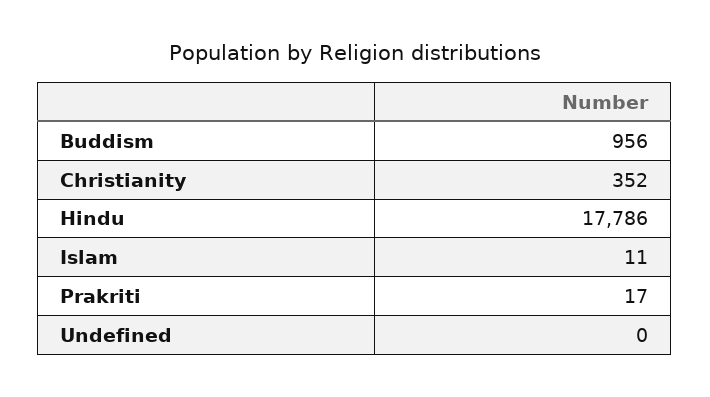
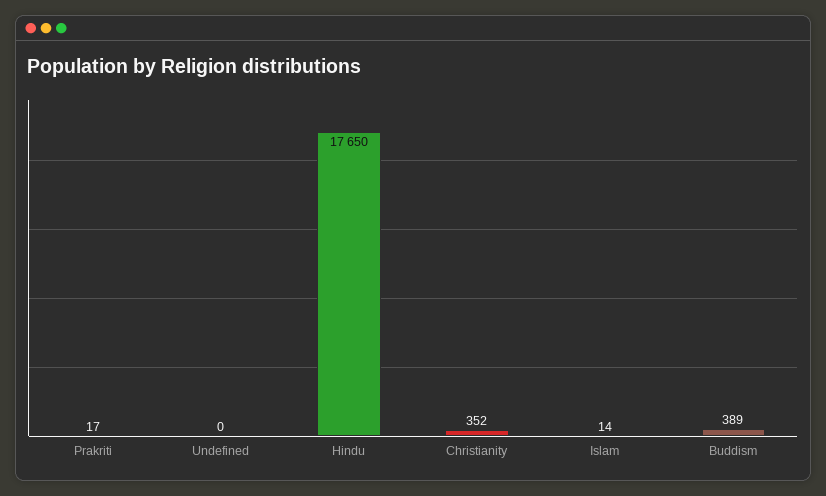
  {
-   "Buddism": 956,
+   "Buddism": 389,
    "Christianity": 352,
-   "Hindu": 17786,
+   "Hindu": 17650,
-   "Islam": 11,
+   "Islam": 14,
    "Prakriti": 17,
    "Undefined": 0
  }

